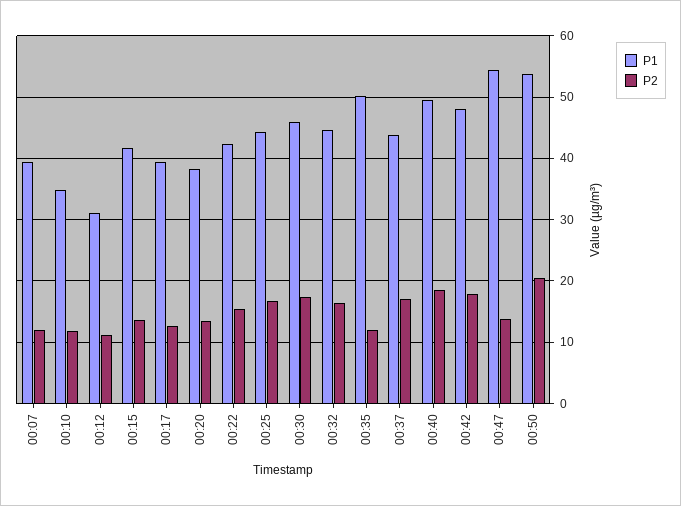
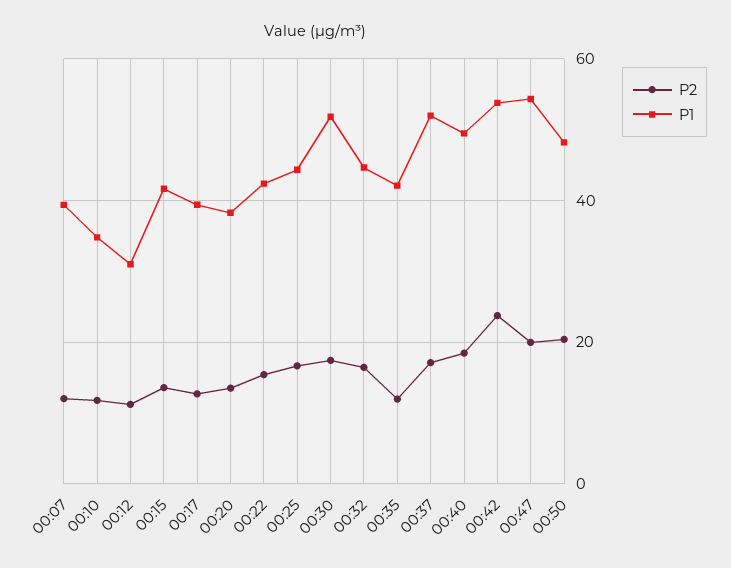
  {
    "P1": {
      "00:07": 39,
      "00:10": 35,
      "00:12": 31,
      "00:15": 42,
      "00:17": 39,
      "00:20": 38,
      "00:22": 42,
      "00:25": 44,
-     "00:30": 46,
+     "00:30": 52,
      "00:32": 45,
-     "00:35": 50,
+     "00:35": 42,
-     "00:37": 44,
+     "00:37": 52,
      "00:40": 49,
-     "00:42": 48,
+     "00:42": 54,
      "00:47": 54,
-     "00:50": 54
+     "00:50": 48
    },
    "P2": {
      "00:07": 12,
      "00:10": 12,
      "00:12": 11,
      "00:15": 14,
      "00:17": 13,
      "00:20": 14,
      "00:22": 15,
      "00:25": 17,
      "00:30": 17,
      "00:32": 16,
      "00:35": 12,
      "00:37": 17,
      "00:40": 18,
-     "00:42": 18,
+     "00:42": 24,
-     "00:47": 14,
+     "00:47": 20,
      "00:50": 20
    }
  }

